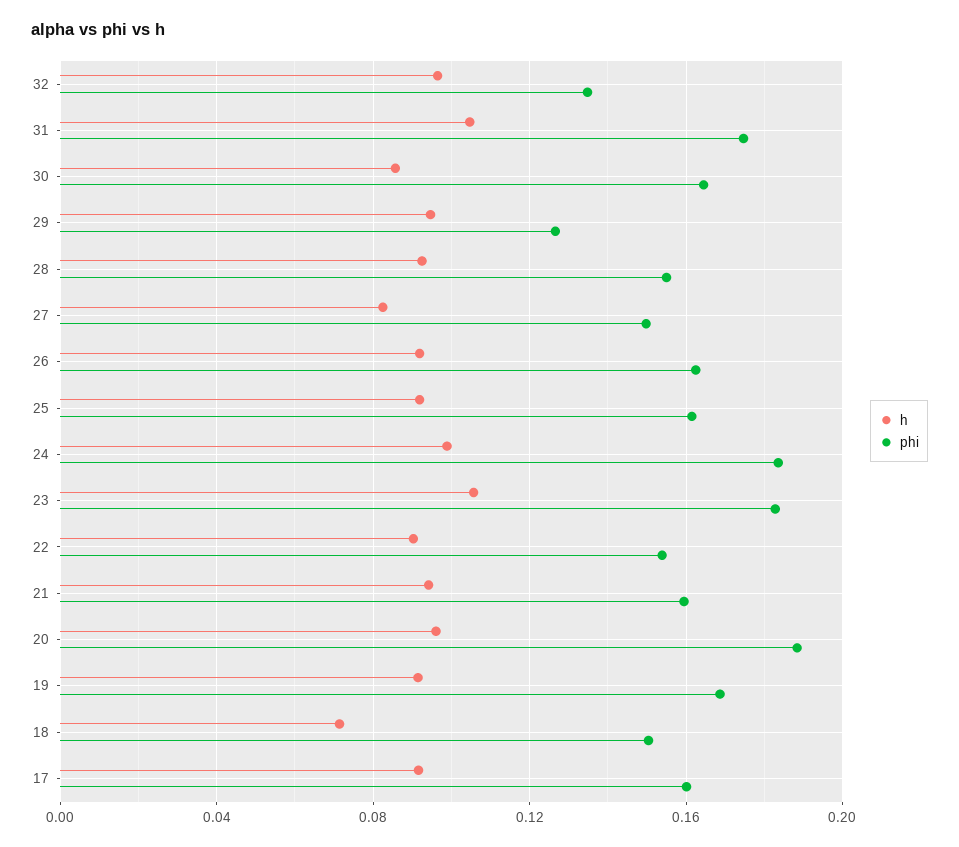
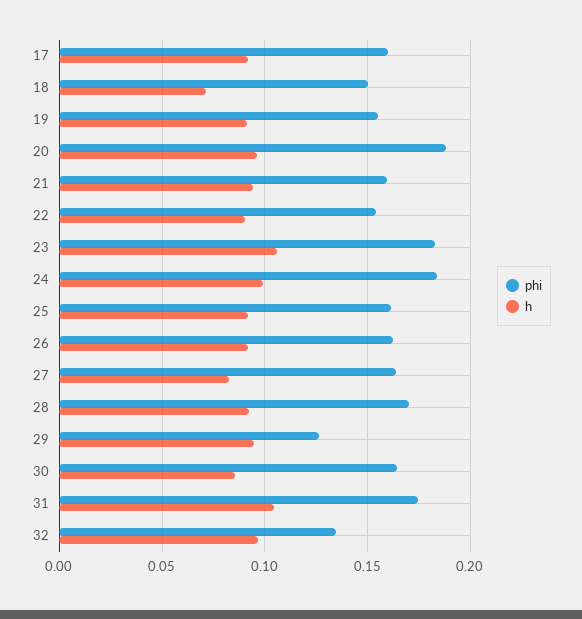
  {
    "h": {
      "32": 0.095,
      "31": 0.105,
      "30": 0.085,
      "29": 0.095,
      "28": 0.095,
      "27": 0.085,
      "26": 0.09,
      "25": 0.09,
      "24": 0.1,
      "23": 0.105,
      "22": 0.09,
      "21": 0.095,
      "20": 0.095,
      "19": 0.09,
      "18": 0.07,
      "17": 0.09
    },
    "phi": {
      "32": 0.135,
      "31": 0.175,
      "30": 0.165,
      "29": 0.125,
-     "28": 0.155,
+     "28": 0.17,
-     "27": 0.15,
+     "27": 0.165,
      "26": 0.165,
      "25": 0.16,
      "24": 0.185,
      "23": 0.185,
      "22": 0.155,
      "21": 0.16,
      "20": 0.19,
-     "19": 0.17,
+     "19": 0.155,
      "18": 0.15,
      "17": 0.16
    }
  }

